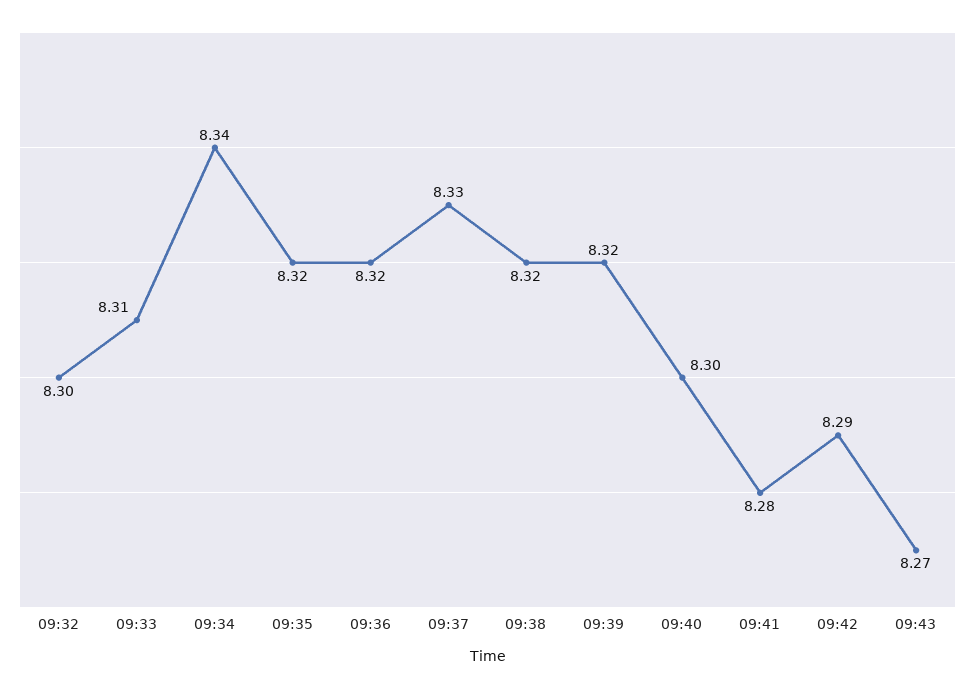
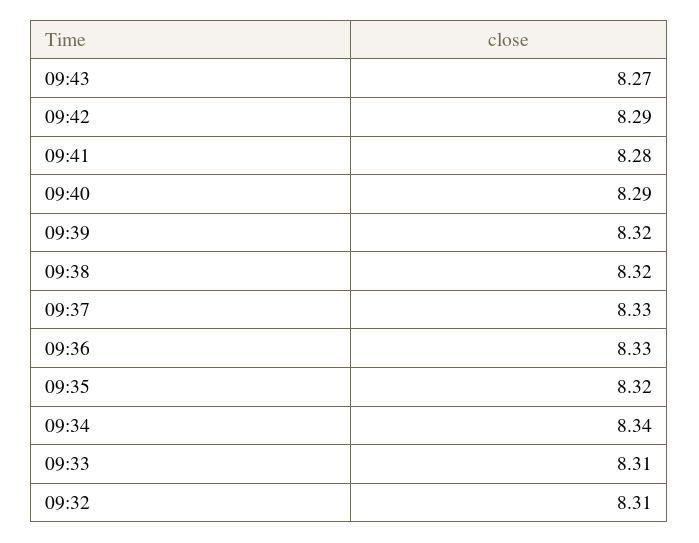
  {
-   "09:32": 8.3,
+   "09:32": 8.31,
    "09:33": 8.31,
    "09:34": 8.34,
    "09:35": 8.32,
-   "09:36": 8.32,
+   "09:36": 8.33,
    "09:37": 8.33,
    "09:38": 8.32,
    "09:39": 8.32,
-   "09:40": 8.3,
+   "09:40": 8.29,
    "09:41": 8.28,
    "09:42": 8.29,
    "09:43": 8.27
  }

